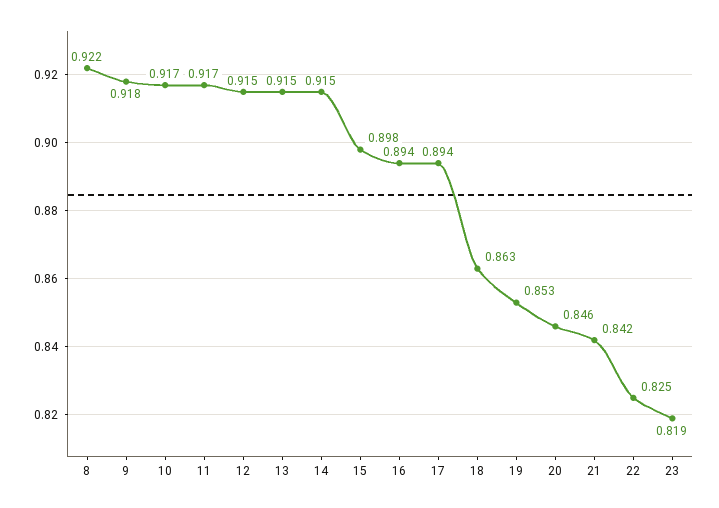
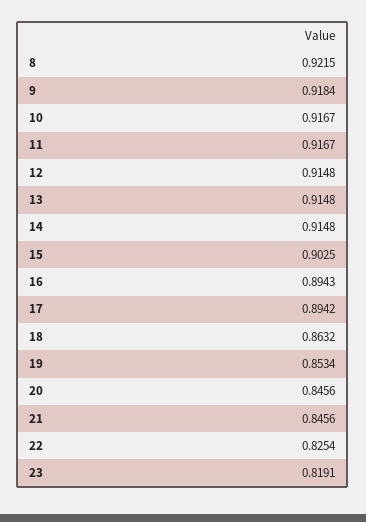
  {
    "8": 0.9215,
    "9": 0.9184,
    "10": 0.9167,
    "11": 0.9167,
    "12": 0.9148,
    "13": 0.9148,
    "14": 0.9148,
-   "15": 0.898,
+   "15": 0.9025,
    "16": 0.8943,
    "17": 0.8942,
    "18": 0.8632,
    "19": 0.8534,
    "20": 0.8456,
-   "21": 0.842,
+   "21": 0.8456,
    "22": 0.8254,
    "23": 0.8191
  }

